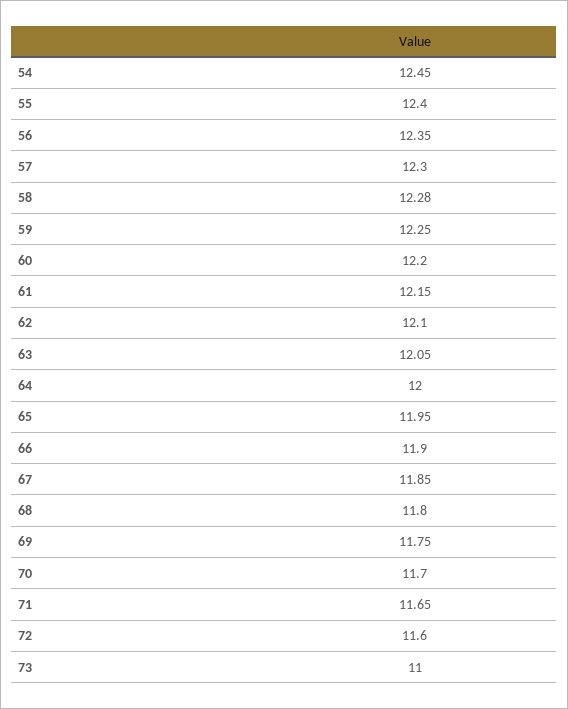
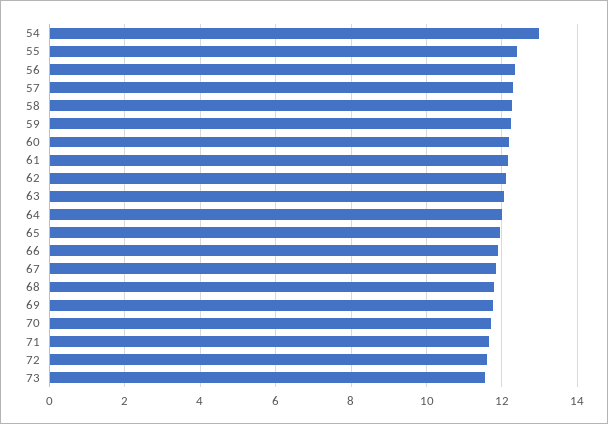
  {
-   "54": 12.45,
+   "54": 13,
    "55": 12.4,
    "56": 12.35,
    "57": 12.3,
    "58": 12.28,
    "59": 12.25,
    "60": 12.2,
    "61": 12.15,
    "62": 12.1,
    "63": 12.05,
    "64": 12,
    "65": 11.95,
    "66": 11.9,
    "67": 11.85,
    "68": 11.8,
    "69": 11.75,
    "70": 11.7,
    "71": 11.65,
    "72": 11.6,
-   "73": 11
+   "73": 11.6
  }

